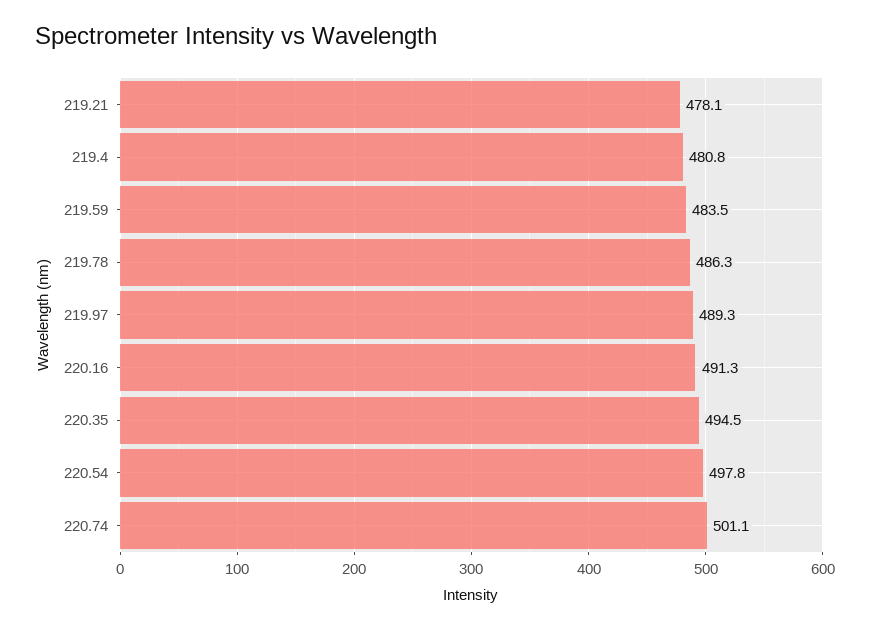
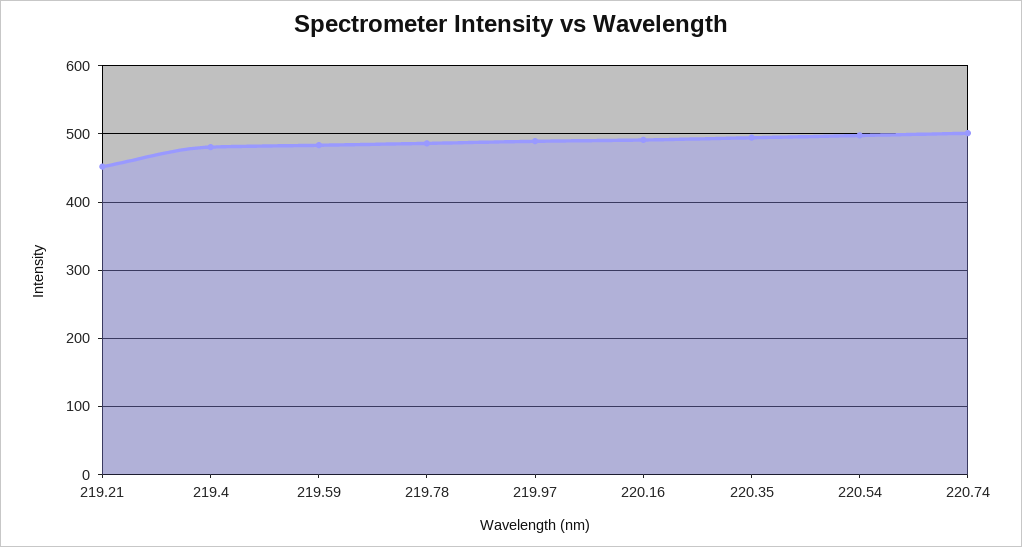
  {
-   "219.21": 478.1,
+   "219.21": 450,
    "219.4": 480.8,
    "219.59": 483.5,
    "219.78": 486.3,
    "219.97": 489.3,
    "220.16": 491.3,
    "220.35": 494.5,
    "220.54": 497.8,
    "220.74": 501.1
  }

